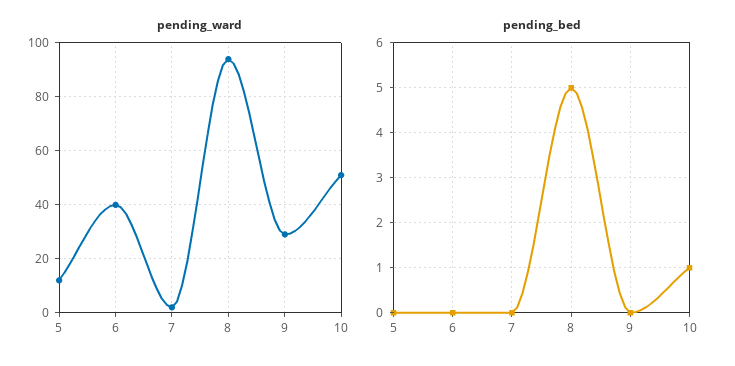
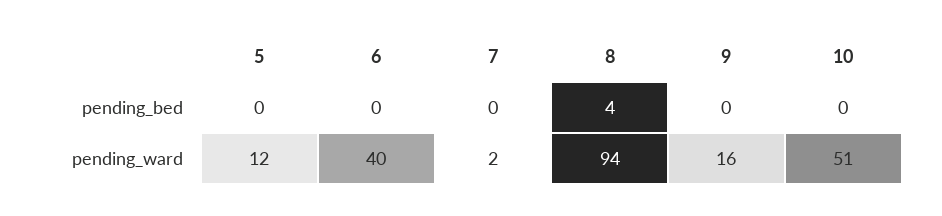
  {
    "pending_ward": {
      "5": 12,
      "6": 40,
      "7": 2,
      "8": 94,
-     "9": 30,
+     "9": 16,
      "10": 51
    },
    "pending_bed": {
      "5": 0,
      "6": 0,
      "7": 0,
-     "8": 5,
+     "8": 4,
      "9": 0,
-     "10": 1
+     "10": 0
    }
  }

